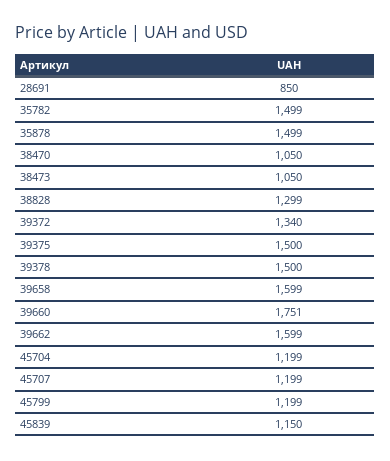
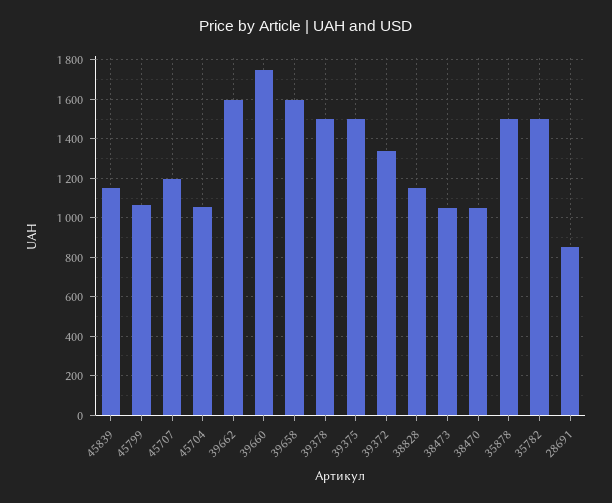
  {
    "28691": 850,
    "35782": 1499,
    "35878": 1499,
    "38470": 1050,
    "38473": 1050,
-   "38828": 1299,
+   "38828": 1150,
    "39372": 1340,
    "39375": 1500,
    "39378": 1500,
    "39658": 1599,
    "39660": 1751,
    "39662": 1599,
-   "45704": 1199,
+   "45704": 1050,
    "45707": 1199,
-   "45799": 1199,
+   "45799": 1050,
    "45839": 1150
  }

